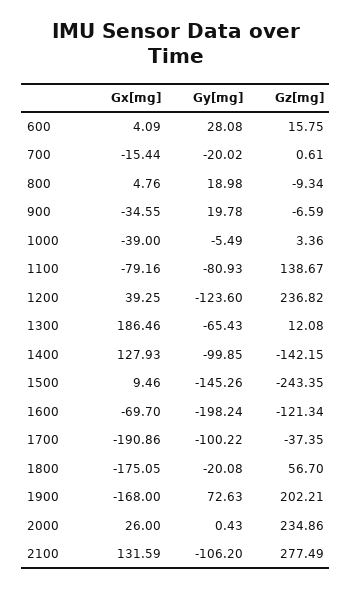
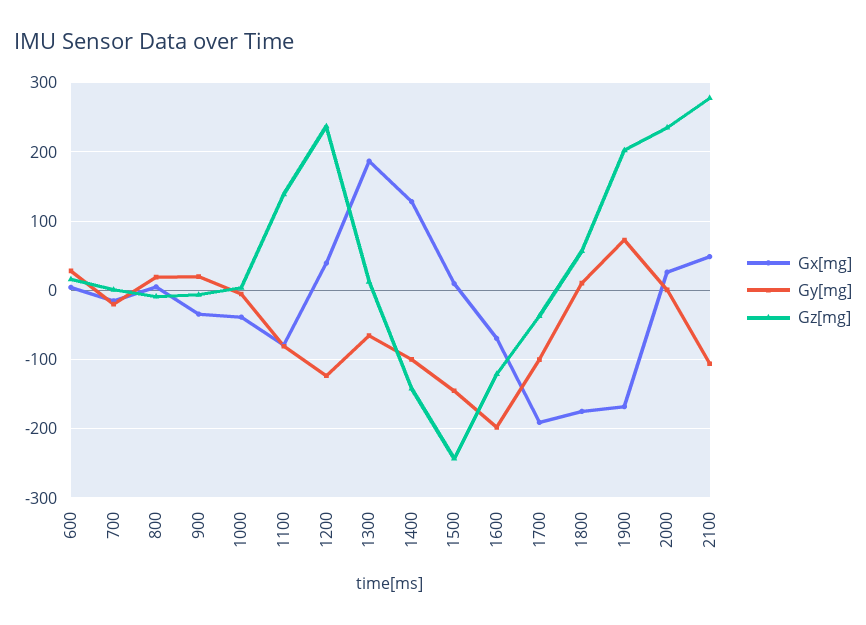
  {
    "Gx[mg]": {
      "600": 4.09,
      "700": -15.44,
      "800": 4.76,
      "900": -34.55,
      "1000": -39,
      "1100": -79.16,
      "1200": 39.25,
      "1300": 186.46,
      "1400": 127.93,
      "1500": 9.46,
      "1600": -69.7,
      "1700": -190.86,
      "1800": -175.05,
      "1900": -168,
      "2000": 26,
-     "2100": 131.59
+     "2100": 50
    },
    "Gy[mg]": {
      "600": 28.08,
      "700": -20.02,
      "800": 18.98,
      "900": 19.78,
      "1000": -5.49,
      "1100": -80.93,
      "1200": -123.6,
      "1300": -65.43,
      "1400": -99.85,
      "1500": -145.26,
      "1600": -198.24,
      "1700": -100.22,
-     "1800": -20.08,
+     "1800": 10,
      "1900": 72.63,
      "2000": 0.43,
      "2100": -106.2
    },
    "Gz[mg]": {
      "600": 15.75,
      "700": 0.61,
      "800": -9.34,
      "900": -6.59,
      "1000": 3.36,
      "1100": 138.67,
      "1200": 236.82,
      "1300": 12.08,
      "1400": -142.15,
      "1500": -243.35,
      "1600": -121.34,
      "1700": -37.35,
      "1800": 56.7,
      "1900": 202.21,
      "2000": 234.86,
      "2100": 277.49
    }
  }

